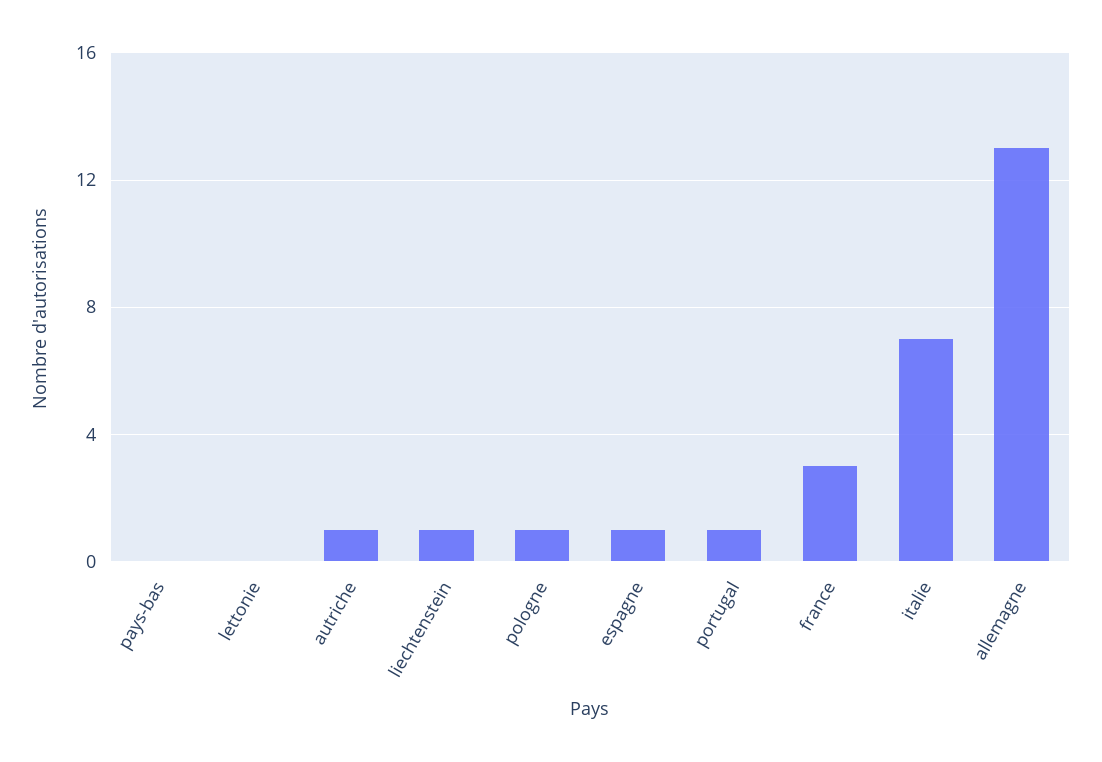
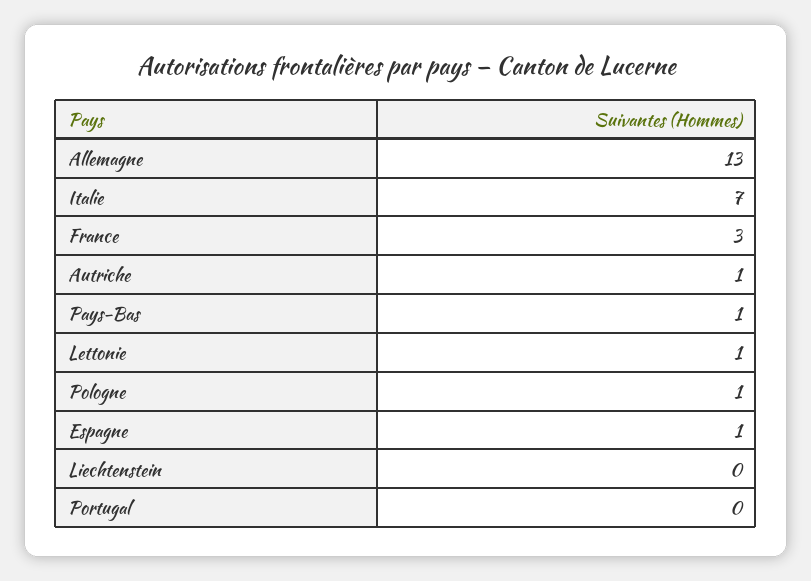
  {
-   "pays-bas": 0,
+   "pays-bas": 1,
-   "lettonie": 0,
+   "lettonie": 1,
    "autriche": 1,
-   "liechtenstein": 1,
+   "liechtenstein": 0,
    "pologne": 1,
    "espagne": 1,
-   "portugal": 1,
+   "portugal": 0,
    "france": 3,
    "italie": 7,
    "allemagne": 13
  }

